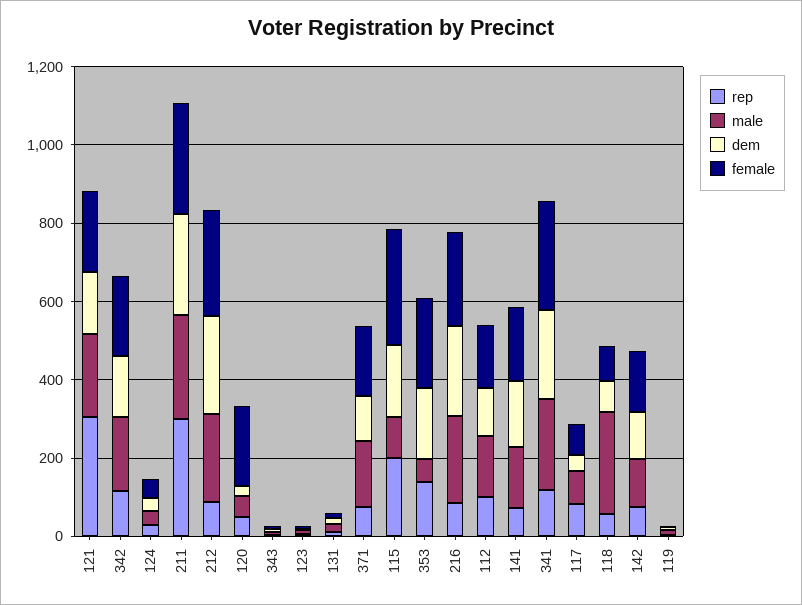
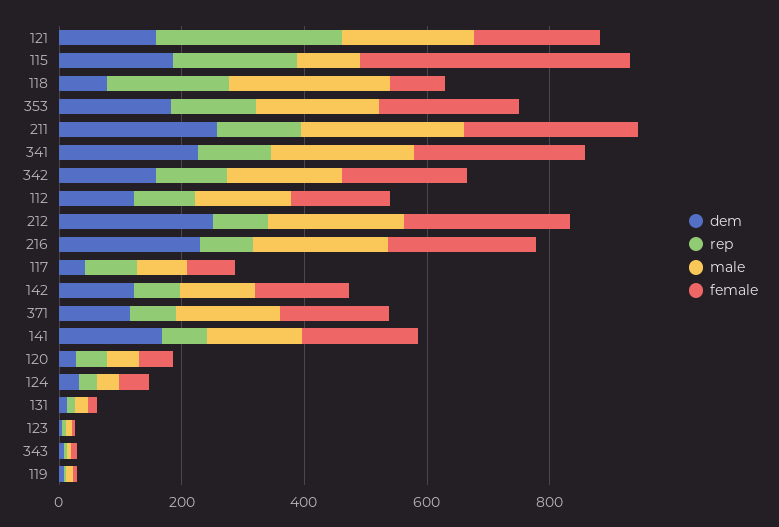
  {
    "rep": {
      "121": 300,
      "342": 100,
      "124": 50,
-     "211": 300,
+     "211": 150,
      "212": 100,
      "120": 50,
      "343": 0,
      "123": 0,
      "131": 0,
      "371": 100,
      "115": 200,
      "353": 150,
      "216": 100,
      "112": 100,
      "141": 50,
      "341": 100,
      "117": 100,
-     "118": 50,
+     "118": 200,
      "142": 100,
      "119": 0
    },
    "male": {
      "121": 200,
      "342": 200,
      "124": 50,
      "211": 250,
      "212": 200,
      "120": 50,
      "343": 0,
      "123": 0,
      "131": 0,
      "371": 150,
      "115": 100,
-     "353": 50,
+     "353": 200,
      "216": 200,
      "112": 150,
      "141": 150,
      "341": 250,
      "117": 100,
      "118": 250,
      "142": 100,
      "119": 0
    },
    "dem": {
      "121": 150,
      "342": 150,
      "124": 50,
      "211": 250,
      "212": 250,
      "120": 50,
      "343": 0,
      "123": 0,
      "131": 0,
      "371": 100,
      "115": 200,
      "353": 200,
      "216": 250,
      "112": 100,
      "141": 150,
      "341": 250,
      "117": 50,
      "118": 100,
      "142": 100,
      "119": 0
    },
    "female": {
      "121": 200,
      "342": 200,
      "124": 50,
      "211": 300,
      "212": 250,
-     "120": 200,
+     "120": 50,
      "343": 0,
      "123": 0,
      "131": 0,
      "371": 200,
-     "115": 300,
+     "115": 450,
      "353": 250,
      "216": 250,
      "112": 150,
      "141": 200,
      "341": 300,
      "117": 100,
      "118": 100,
      "142": 150,
      "119": 0
    }
  }

